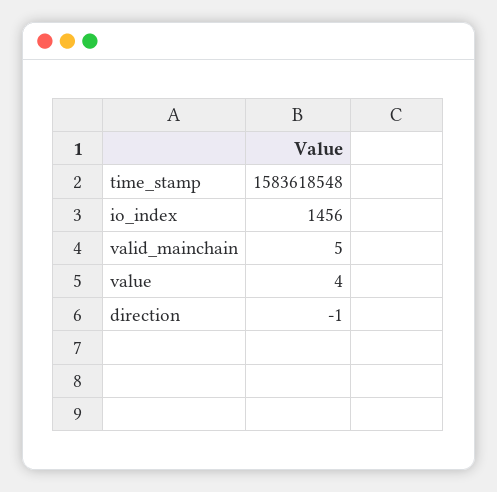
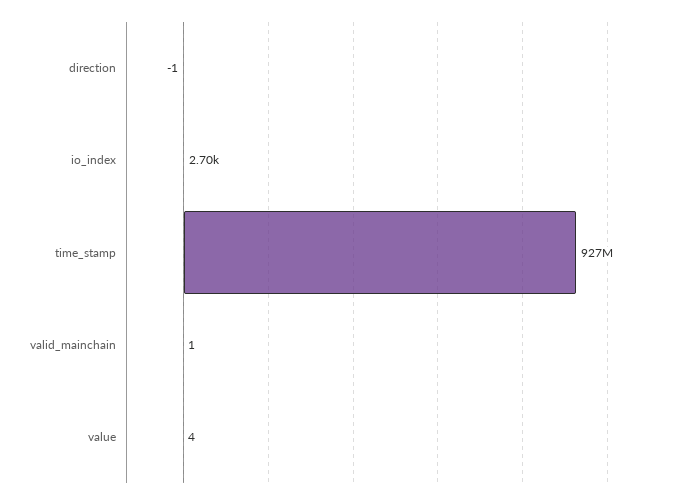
  {
-   "time_stamp": 1583618548,
+   "time_stamp": 927000000,
-   "io_index": 1456,
+   "io_index": 2700,
-   "valid_mainchain": 5,
+   "valid_mainchain": 1,
    "value": 4,
    "direction": -1
  }

